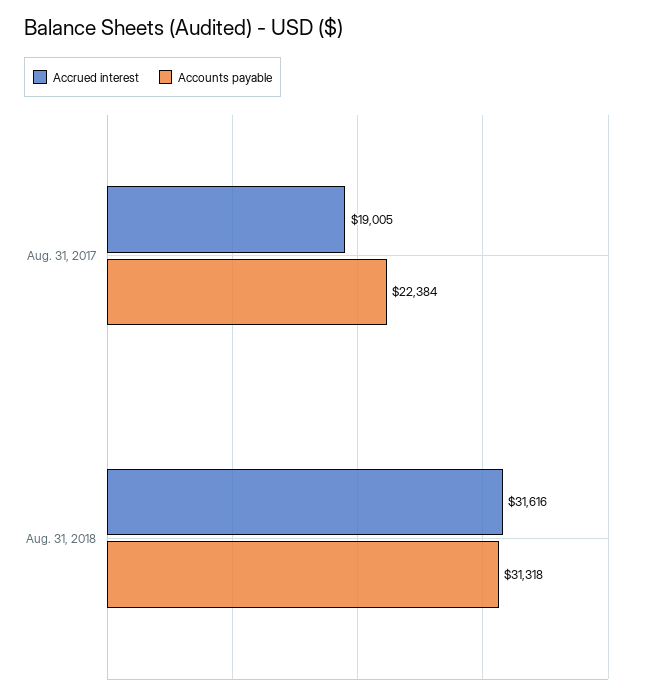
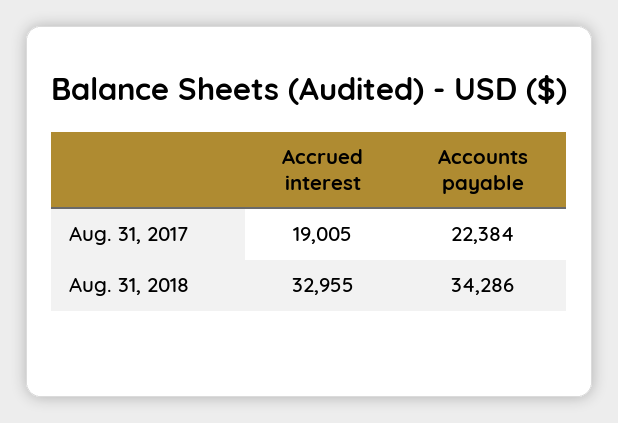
  {
    "Accrued interest": {
      "Aug. 31, 2017": 19005,
-     "Aug. 31, 2018": 31616
+     "Aug. 31, 2018": 32955
    },
    "Accounts payable": {
      "Aug. 31, 2017": 22384,
-     "Aug. 31, 2018": 31318
+     "Aug. 31, 2018": 34286
    }
  }

